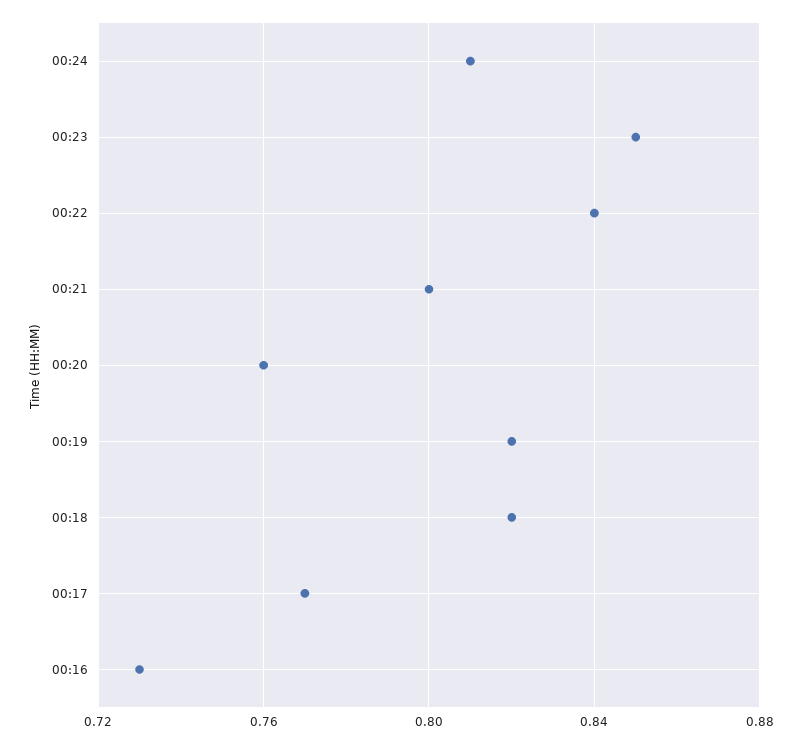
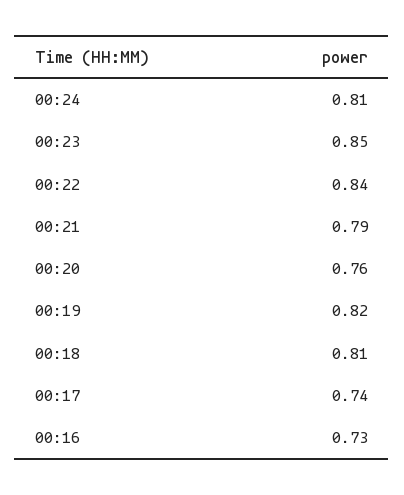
  {
    "00:24": 0.81,
    "00:23": 0.85,
    "00:22": 0.84,
-   "00:21": 0.8,
+   "00:21": 0.79,
    "00:20": 0.76,
    "00:19": 0.82,
-   "00:18": 0.82,
+   "00:18": 0.81,
-   "00:17": 0.77,
+   "00:17": 0.74,
    "00:16": 0.73
  }

